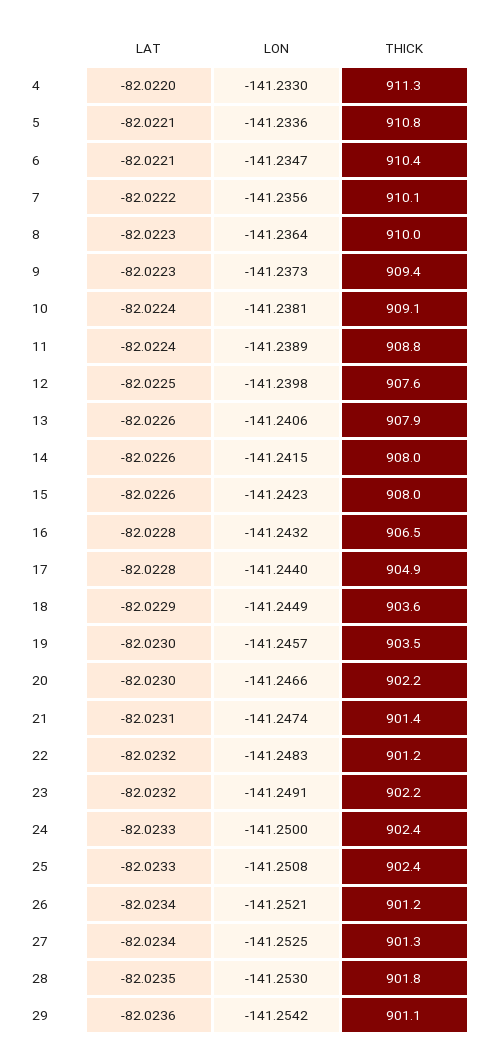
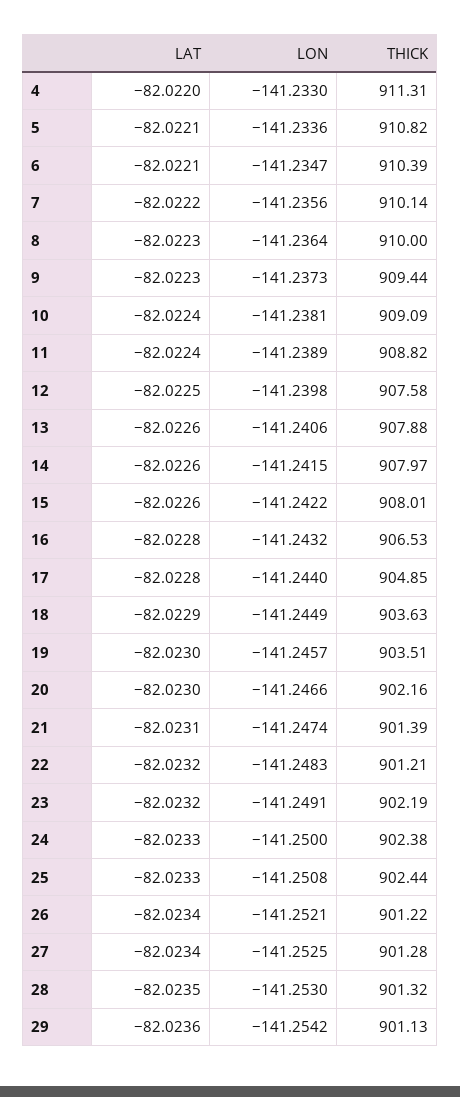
  {
    "LAT": {
      "4": -82.022,
      "5": -82.0221,
      "6": -82.0221,
      "7": -82.0222,
      "8": -82.0223,
      "9": -82.0223,
      "10": -82.0224,
      "11": -82.0224,
      "12": -82.0225,
      "13": -82.0226,
      "14": -82.0226,
      "15": -82.0226,
      "16": -82.0228,
      "17": -82.0228,
      "18": -82.0229,
      "19": -82.023,
      "20": -82.023,
      "21": -82.0231,
      "22": -82.0232,
      "23": -82.0232,
      "24": -82.0233,
      "25": -82.0233,
      "26": -82.0234,
      "27": -82.0234,
      "28": -82.0235,
      "29": -82.0236
    },
    "LON": {
      "4": -141.233,
      "5": -141.2336,
      "6": -141.2347,
      "7": -141.2356,
      "8": -141.2364,
      "9": -141.2373,
      "10": -141.2381,
      "11": -141.2389,
      "12": -141.2398,
      "13": -141.2406,
      "14": -141.2415,
-     "15": -141.2423,
+     "15": -141.2422,
      "16": -141.2432,
      "17": -141.244,
      "18": -141.2449,
      "19": -141.2457,
      "20": -141.2466,
      "21": -141.2474,
      "22": -141.2483,
      "23": -141.2491,
      "24": -141.25,
      "25": -141.2508,
      "26": -141.2521,
      "27": -141.2525,
      "28": -141.253,
      "29": -141.2542
    },
    "THICK": {
      "4": 911.31,
      "5": 910.82,
      "6": 910.39,
      "7": 910.14,
      "8": 910,
      "9": 909.44,
      "10": 909.09,
      "11": 908.82,
      "12": 907.58,
      "13": 907.88,
      "14": 907.97,
      "15": 908.01,
      "16": 906.53,
      "17": 904.85,
      "18": 903.63,
      "19": 903.51,
      "20": 902.16,
      "21": 901.39,
      "22": 901.21,
      "23": 902.19,
      "24": 902.38,
      "25": 902.44,
      "26": 901.22,
      "27": 901.28,
-     "28": 901.8,
+     "28": 901.32,
      "29": 901.13
    }
  }

